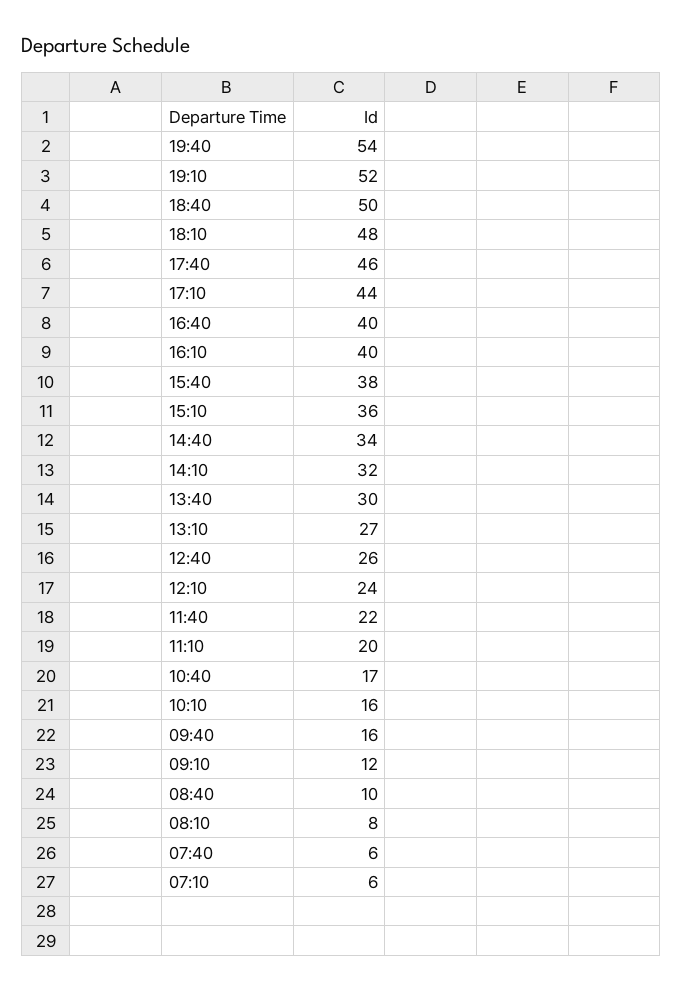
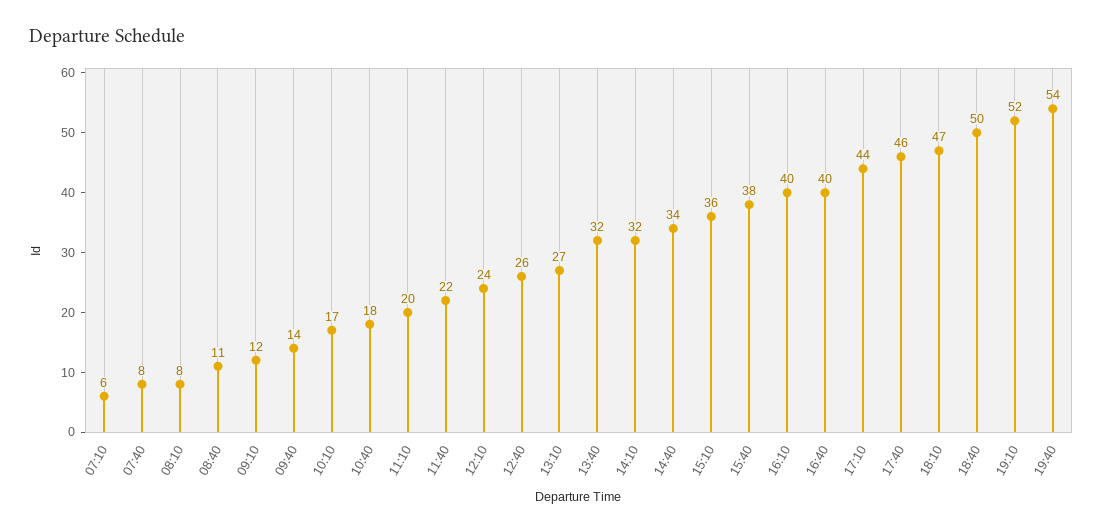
  {
    "19:40": 54,
    "19:10": 52,
    "18:40": 50,
-   "18:10": 48,
+   "18:10": 47,
    "17:40": 46,
    "17:10": 44,
    "16:40": 40,
    "16:10": 40,
    "15:40": 38,
    "15:10": 36,
    "14:40": 34,
    "14:10": 32,
-   "13:40": 30,
+   "13:40": 32,
    "13:10": 27,
    "12:40": 26,
    "12:10": 24,
    "11:40": 22,
    "11:10": 20,
-   "10:40": 17,
+   "10:40": 18,
-   "10:10": 16,
+   "10:10": 17,
-   "09:40": 16,
+   "09:40": 14,
    "09:10": 12,
-   "08:40": 10,
+   "08:40": 11,
    "08:10": 8,
-   "07:40": 6,
+   "07:40": 8,
    "07:10": 6
  }

